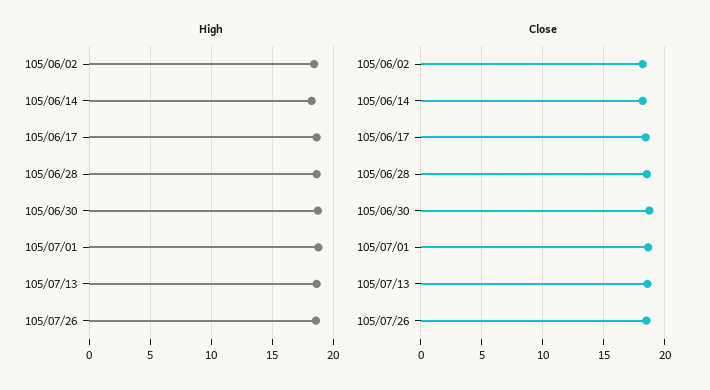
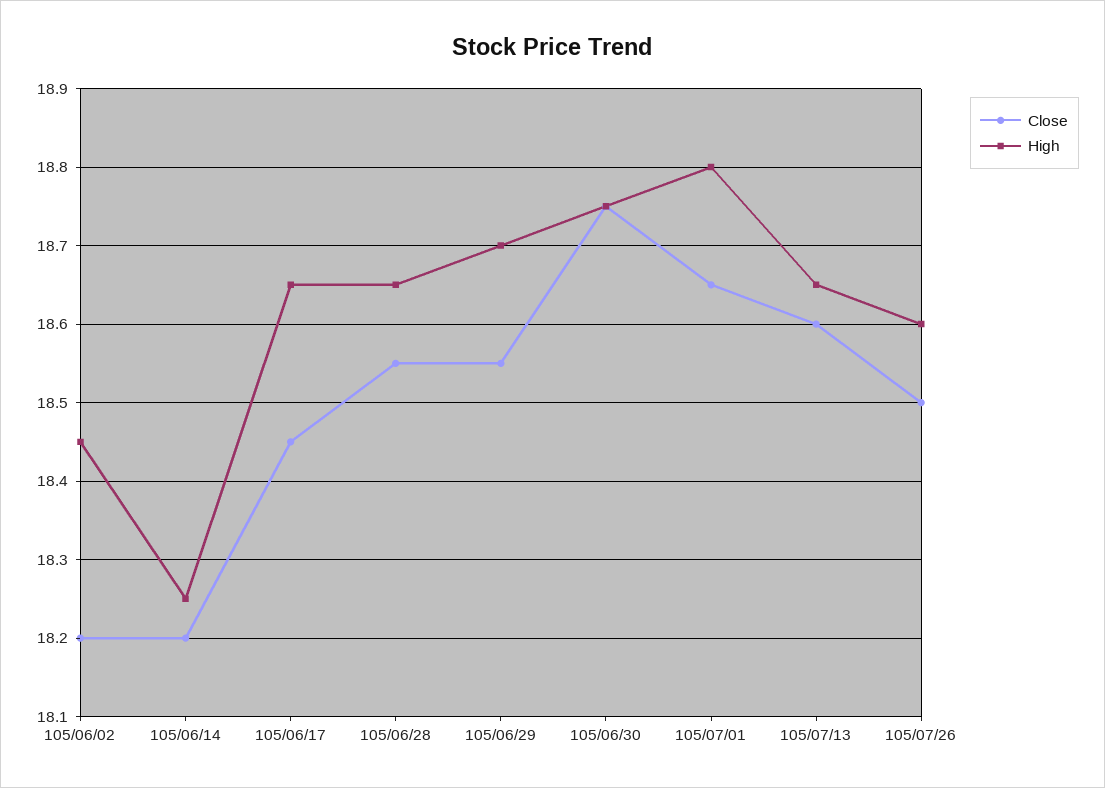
  {
    "High": {
      "105/06/02": 18.45,
      "105/06/14": 18.25,
      "105/06/17": 18.65,
      "105/06/28": 18.65,
      "105/06/30": 18.75,
      "105/07/01": 18.8,
      "105/07/13": 18.65,
-     "105/07/26": 18.6
+     "105/07/26": 18.6,
+     "105/06/29": 18.7
    },
    "Close": {
      "105/06/02": 18.2,
      "105/06/14": 18.2,
      "105/06/17": 18.45,
      "105/06/28": 18.55,
      "105/06/30": 18.75,
      "105/07/01": 18.65,
      "105/07/13": 18.6,
-     "105/07/26": 18.5
+     "105/07/26": 18.5,
+     "105/06/29": 18.55
    }
  }

